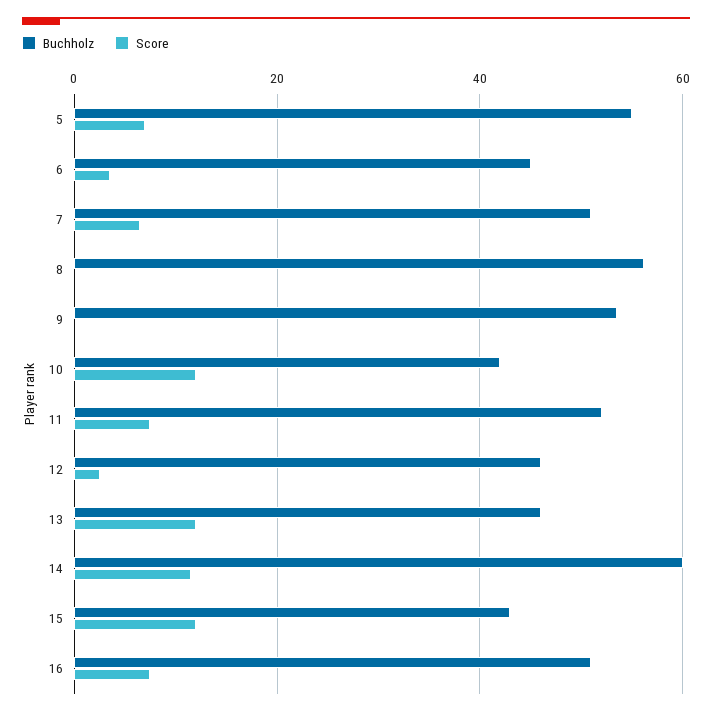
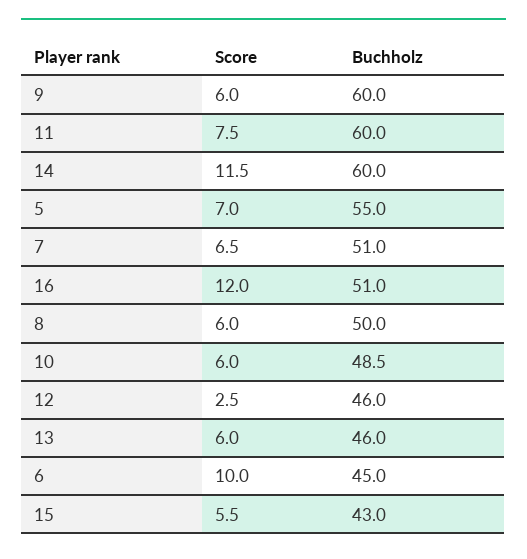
  {
    "Buchholz": {
      "5": 55,
      "6": 45,
      "7": 51,
-     "8": 56,
+     "8": 50,
-     "9": 54,
+     "9": 60,
-     "10": 42,
+     "10": 48.5,
-     "11": 52,
+     "11": 60,
      "12": 46,
      "13": 46,
      "14": 60,
      "15": 43,
      "16": 51
    },
    "Score": {
      "5": 7,
-     "6": 4,
+     "6": 10,
      "7": 6.5,
-     "8": 0,
+     "8": 6,
-     "9": 0,
+     "9": 6,
-     "10": 12,
+     "10": 6,
      "11": 7.5,
      "12": 2.5,
-     "13": 12,
+     "13": 6,
      "14": 11.5,
-     "15": 12,
+     "15": 5.5,
-     "16": 8
+     "16": 12
    }
  }

